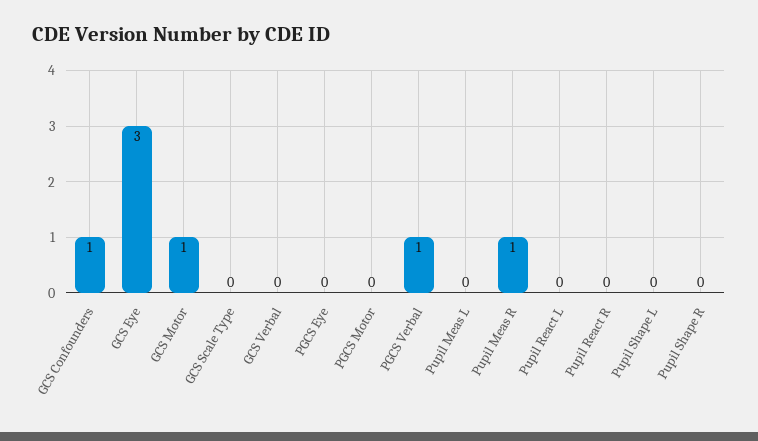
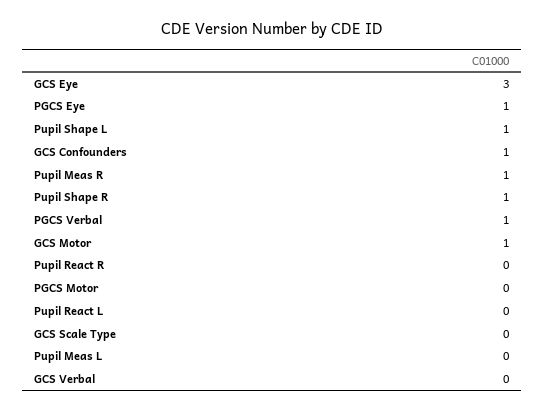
  {
    "GCS Confounders": 1,
    "GCS Eye": 3,
    "GCS Motor": 1,
    "GCS Scale Type": 0,
    "GCS Verbal": 0,
-   "PGCS Eye": 0,
+   "PGCS Eye": 1,
    "PGCS Motor": 0,
    "PGCS Verbal": 1,
    "Pupil Meas L": 0,
    "Pupil Meas R": 1,
    "Pupil React L": 0,
    "Pupil React R": 0,
-   "Pupil Shape L": 0,
+   "Pupil Shape L": 1,
-   "Pupil Shape R": 0
+   "Pupil Shape R": 1
  }

